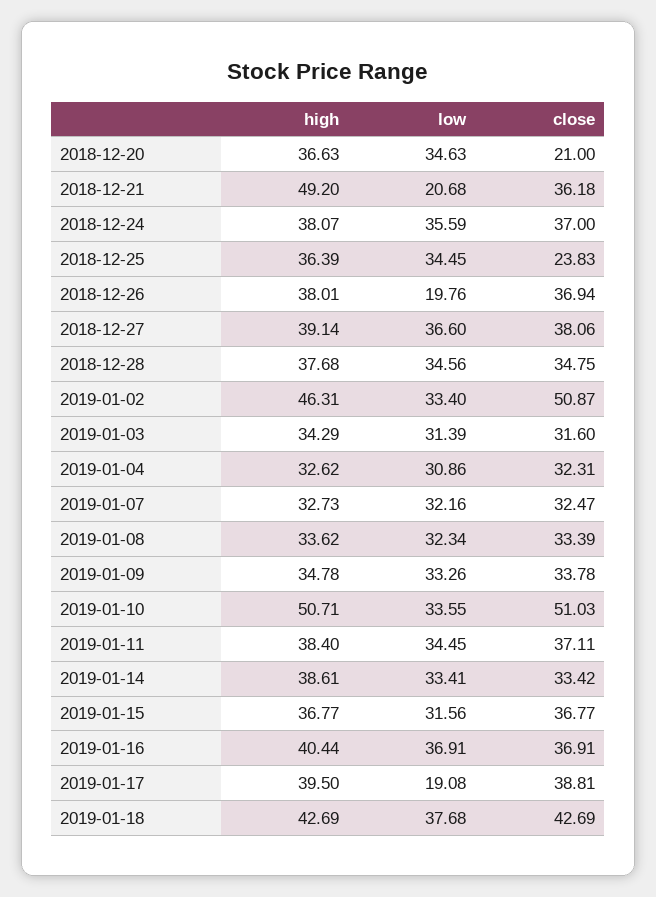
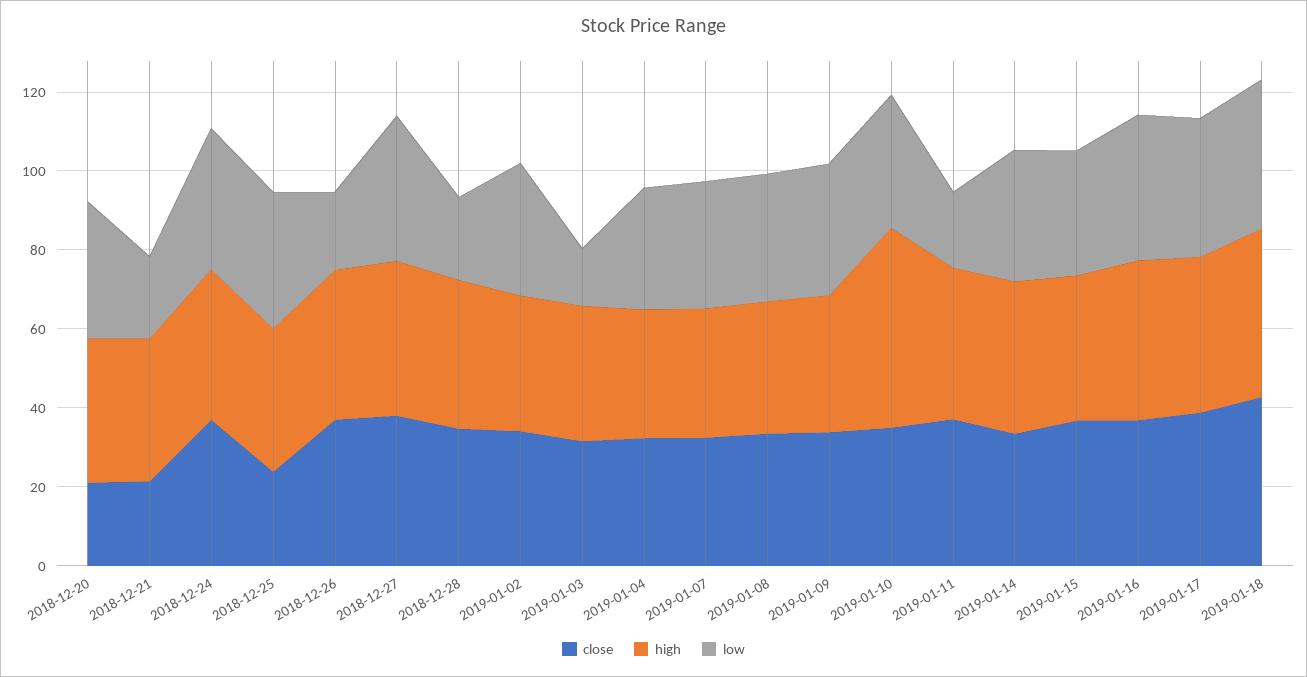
  {
    "high": {
      "2018-12-20": 36.63,
-     "2018-12-21": 49.2,
+     "2018-12-21": 35,
      "2018-12-24": 38.07,
      "2018-12-25": 36.39,
      "2018-12-26": 38.01,
      "2018-12-27": 39.14,
      "2018-12-28": 37.68,
-     "2019-01-02": 46.31,
+     "2019-01-02": 35,
      "2019-01-03": 34.29,
      "2019-01-04": 32.62,
      "2019-01-07": 32.73,
      "2019-01-08": 33.62,
      "2019-01-09": 34.78,
      "2019-01-10": 50.71,
      "2019-01-11": 38.4,
      "2019-01-14": 38.61,
      "2019-01-15": 36.77,
      "2019-01-16": 40.44,
      "2019-01-17": 39.5,
      "2019-01-18": 42.69
    },
    "low": {
      "2018-12-20": 34.63,
      "2018-12-21": 20.68,
      "2018-12-24": 35.59,
      "2018-12-25": 34.45,
      "2018-12-26": 19.76,
      "2018-12-27": 36.6,
-     "2018-12-28": 34.56,
+     "2018-12-28": 20,
      "2019-01-02": 33.4,
-     "2019-01-03": 31.39,
+     "2019-01-03": 15,
      "2019-01-04": 30.86,
      "2019-01-07": 32.16,
      "2019-01-08": 32.34,
      "2019-01-09": 33.26,
      "2019-01-10": 33.55,
-     "2019-01-11": 34.45,
+     "2019-01-11": 20,
      "2019-01-14": 33.41,
      "2019-01-15": 31.56,
      "2019-01-16": 36.91,
-     "2019-01-17": 19.08,
+     "2019-01-17": 35,
      "2019-01-18": 37.68
    },
    "close": {
      "2018-12-20": 21,
-     "2018-12-21": 36.18,
+     "2018-12-21": 20,
      "2018-12-24": 37,
      "2018-12-25": 23.83,
      "2018-12-26": 36.94,
      "2018-12-27": 38.06,
      "2018-12-28": 34.75,
-     "2019-01-02": 50.87,
+     "2019-01-02": 35,
      "2019-01-03": 31.6,
      "2019-01-04": 32.31,
      "2019-01-07": 32.47,
      "2019-01-08": 33.39,
      "2019-01-09": 33.78,
-     "2019-01-10": 51.03,
+     "2019-01-10": 35,
      "2019-01-11": 37.11,
      "2019-01-14": 33.42,
      "2019-01-15": 36.77,
      "2019-01-16": 36.91,
      "2019-01-17": 38.81,
      "2019-01-18": 42.69
    }
  }

